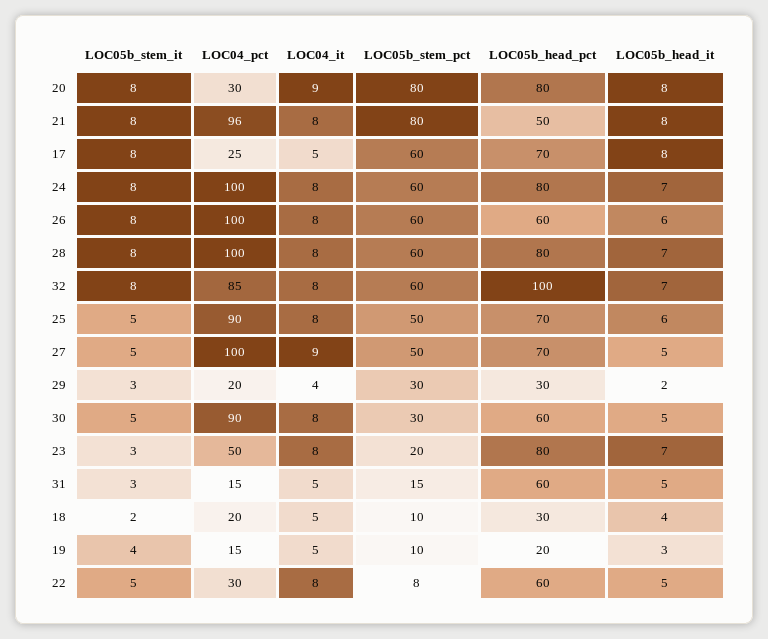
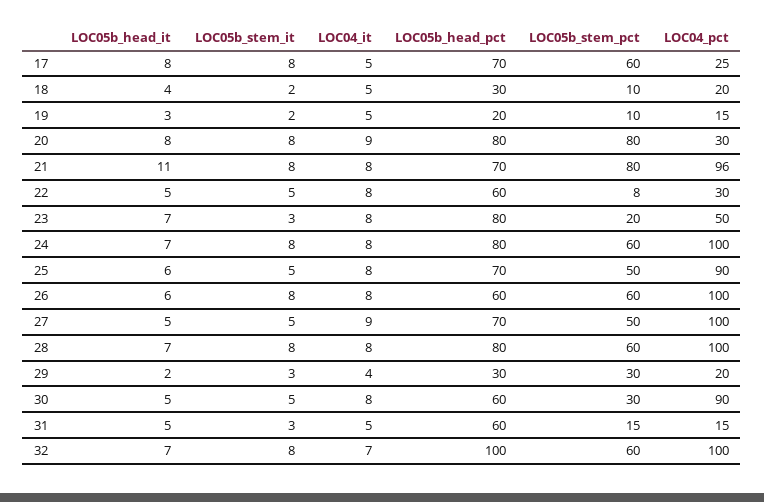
  {
    "LOC05b_stem_it": {
      "20": 8,
      "21": 8,
      "17": 8,
      "24": 8,
      "26": 8,
      "28": 8,
      "32": 8,
      "25": 5,
      "27": 5,
      "29": 3,
      "30": 5,
      "23": 3,
      "31": 3,
      "18": 2,
-     "19": 4,
+     "19": 2,
      "22": 5
    },
    "LOC04_pct": {
      "20": 30,
      "21": 96,
      "17": 25,
      "24": 100,
      "26": 100,
      "28": 100,
-     "32": 85,
+     "32": 100,
      "25": 90,
      "27": 100,
      "29": 20,
      "30": 90,
      "23": 50,
      "31": 15,
      "18": 20,
      "19": 15,
      "22": 30
    },
    "LOC04_it": {
      "20": 9,
      "21": 8,
      "17": 5,
      "24": 8,
      "26": 8,
      "28": 8,
-     "32": 8,
+     "32": 7,
      "25": 8,
      "27": 9,
      "29": 4,
      "30": 8,
      "23": 8,
      "31": 5,
      "18": 5,
      "19": 5,
      "22": 8
    },
    "LOC05b_stem_pct": {
      "20": 80,
      "21": 80,
      "17": 60,
      "24": 60,
      "26": 60,
      "28": 60,
      "32": 60,
      "25": 50,
      "27": 50,
      "29": 30,
      "30": 30,
      "23": 20,
      "31": 15,
      "18": 10,
      "19": 10,
      "22": 8
    },
    "LOC05b_head_pct": {
      "20": 80,
-     "21": 50,
+     "21": 70,
      "17": 70,
      "24": 80,
      "26": 60,
      "28": 80,
      "32": 100,
      "25": 70,
      "27": 70,
      "29": 30,
      "30": 60,
      "23": 80,
      "31": 60,
      "18": 30,
      "19": 20,
      "22": 60
    },
    "LOC05b_head_it": {
      "20": 8,
-     "21": 8,
+     "21": 11,
      "17": 8,
      "24": 7,
      "26": 6,
      "28": 7,
      "32": 7,
      "25": 6,
      "27": 5,
      "29": 2,
      "30": 5,
      "23": 7,
      "31": 5,
      "18": 4,
      "19": 3,
      "22": 5
    }
  }

